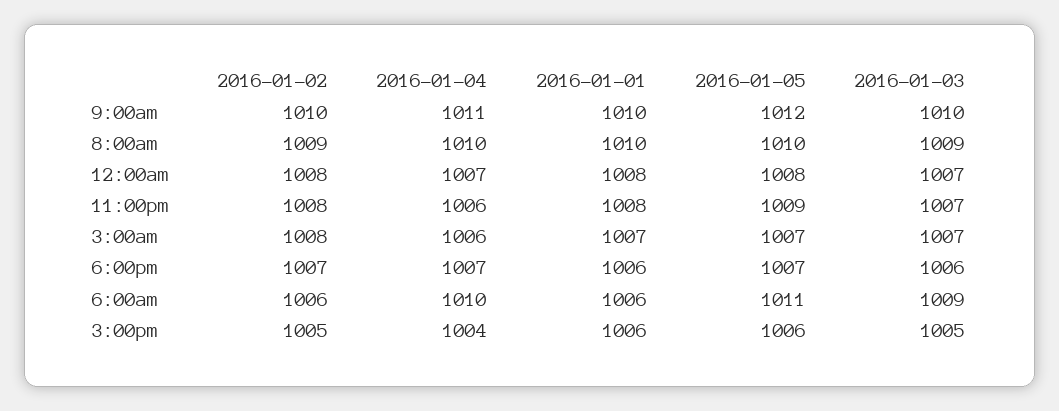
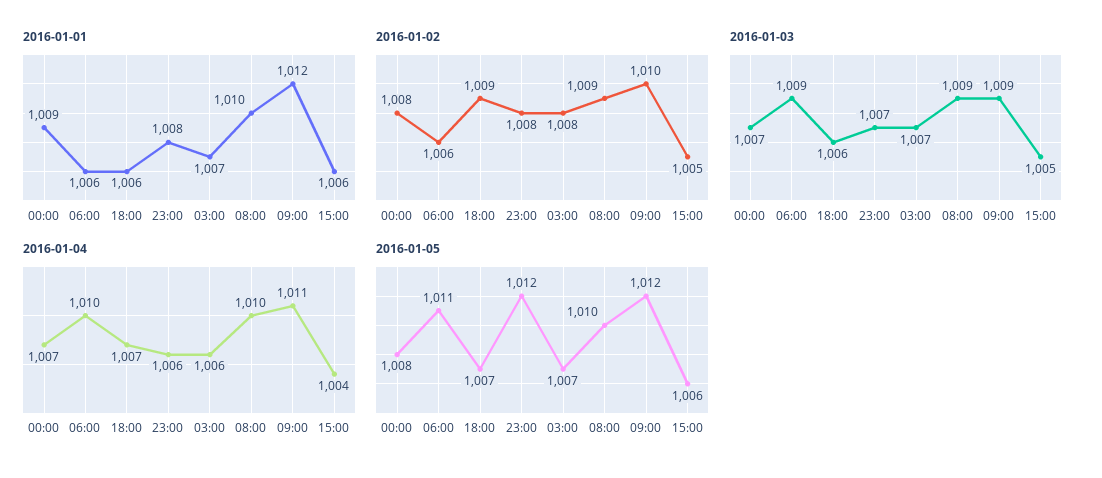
  {
    "2016-01-02": {
      "9:00am": 1010,
      "8:00am": 1009,
      "12:00am": 1008,
      "11:00pm": 1008,
      "3:00am": 1008,
-     "6:00pm": 1007,
+     "6:00pm": 1009,
      "6:00am": 1006,
      "3:00pm": 1005
    },
    "2016-01-04": {
      "9:00am": 1011,
      "8:00am": 1010,
      "12:00am": 1007,
      "11:00pm": 1006,
      "3:00am": 1006,
      "6:00pm": 1007,
      "6:00am": 1010,
      "3:00pm": 1004
    },
    "2016-01-01": {
-     "9:00am": 1010,
+     "9:00am": 1012,
      "8:00am": 1010,
-     "12:00am": 1008,
+     "12:00am": 1009,
      "11:00pm": 1008,
      "3:00am": 1007,
      "6:00pm": 1006,
      "6:00am": 1006,
      "3:00pm": 1006
    },
    "2016-01-05": {
      "9:00am": 1012,
      "8:00am": 1010,
      "12:00am": 1008,
-     "11:00pm": 1009,
+     "11:00pm": 1012,
      "3:00am": 1007,
      "6:00pm": 1007,
      "6:00am": 1011,
      "3:00pm": 1006
    },
    "2016-01-03": {
-     "9:00am": 1010,
+     "9:00am": 1009,
      "8:00am": 1009,
      "12:00am": 1007,
      "11:00pm": 1007,
      "3:00am": 1007,
      "6:00pm": 1006,
      "6:00am": 1009,
      "3:00pm": 1005
    }
  }

